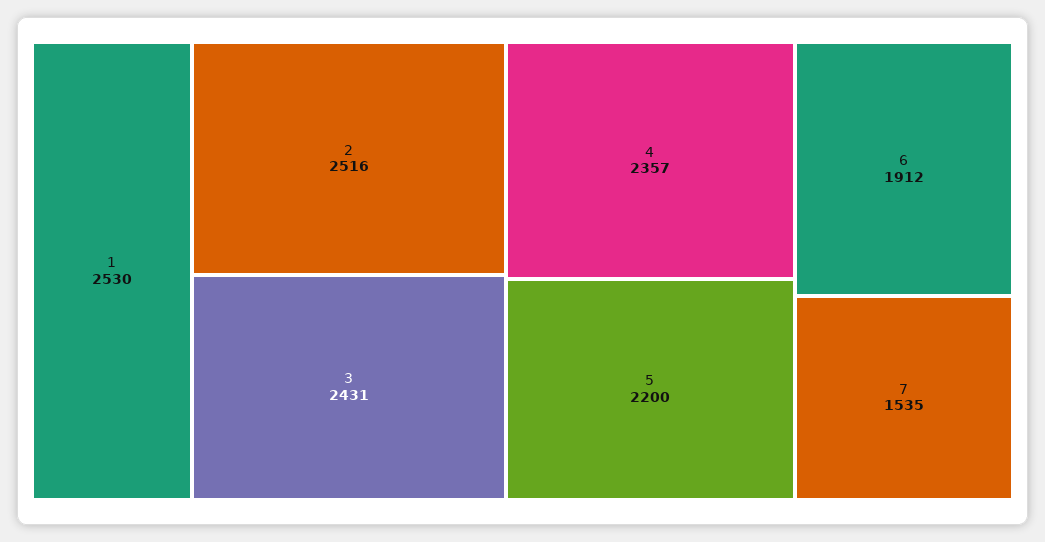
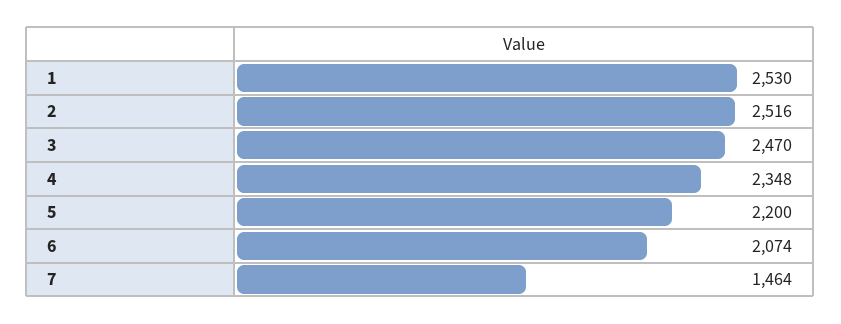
  {
    "1": 2530,
    "2": 2516,
-   "3": 2431,
+   "3": 2470,
-   "4": 2357,
+   "4": 2348,
    "5": 2200,
-   "6": 1912,
+   "6": 2074,
-   "7": 1535
+   "7": 1464
  }

